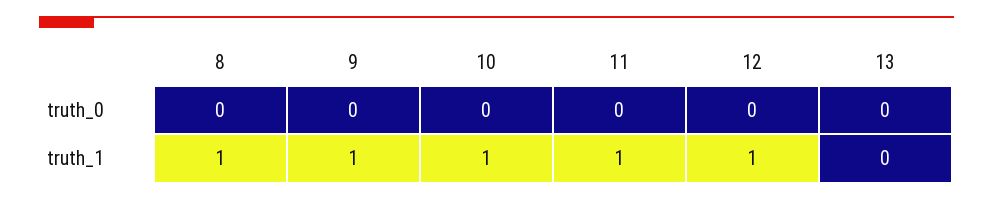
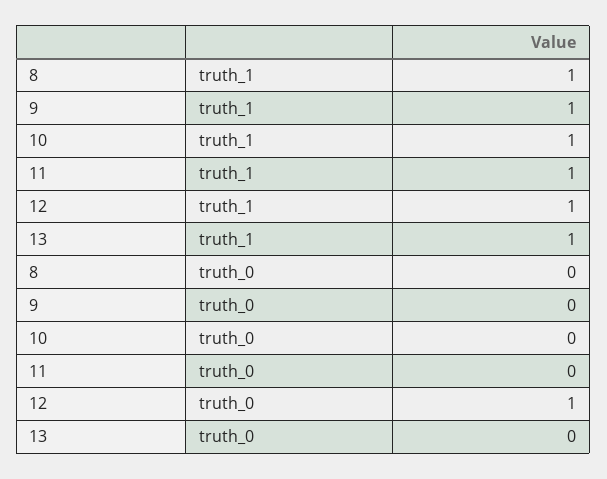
  {
    "8": {
      "truth_0": 0,
      "truth_1": 1
    },
    "9": {
      "truth_0": 0,
      "truth_1": 1
    },
    "10": {
      "truth_0": 0,
      "truth_1": 1
    },
    "11": {
      "truth_0": 0,
      "truth_1": 1
    },
    "12": {
-     "truth_0": 0,
+     "truth_0": 1,
      "truth_1": 1
    },
    "13": {
      "truth_0": 0,
-     "truth_1": 0
+     "truth_1": 1
    }
  }

